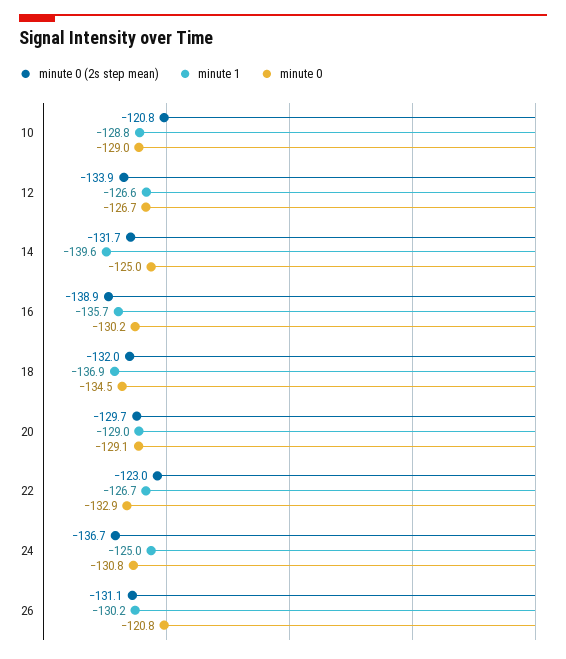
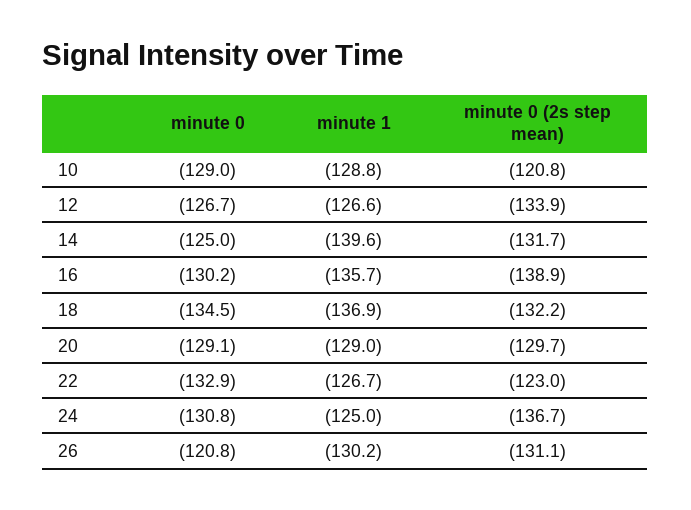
  {
    "minute 0 (2s step mean)": {
      "10": -120.8,
      "12": -133.9,
      "14": -131.7,
      "16": -138.9,
-     "18": -132,
+     "18": -132.2,
      "20": -129.7,
      "22": -123,
      "24": -136.7,
      "26": -131.1
    },
    "minute 1": {
      "10": -128.8,
      "12": -126.6,
      "14": -139.6,
      "16": -135.7,
      "18": -136.9,
      "20": -129,
      "22": -126.7,
      "24": -125,
      "26": -130.2
    },
    "minute 0": {
      "10": -129,
      "12": -126.7,
      "14": -125,
      "16": -130.2,
      "18": -134.5,
      "20": -129.1,
      "22": -132.9,
      "24": -130.8,
      "26": -120.8
    }
  }

